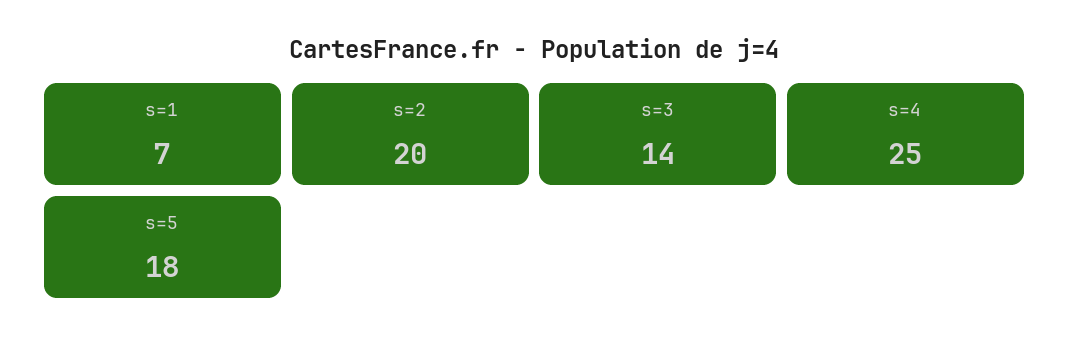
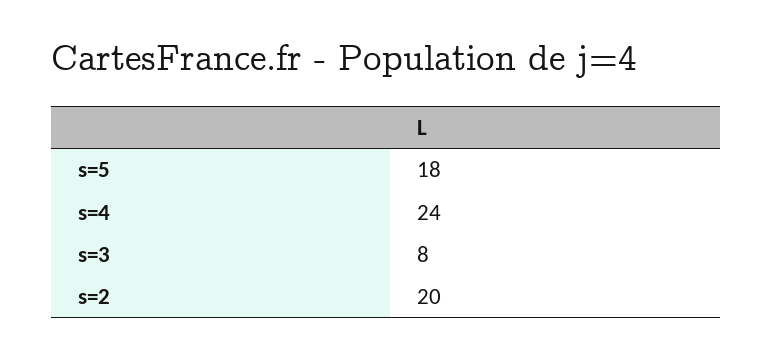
  {
-   "s=1": 7,
    "s=2": 20,
-   "s=3": 14,
+   "s=3": 8,
-   "s=4": 25,
+   "s=4": 24,
    "s=5": 18
  }

